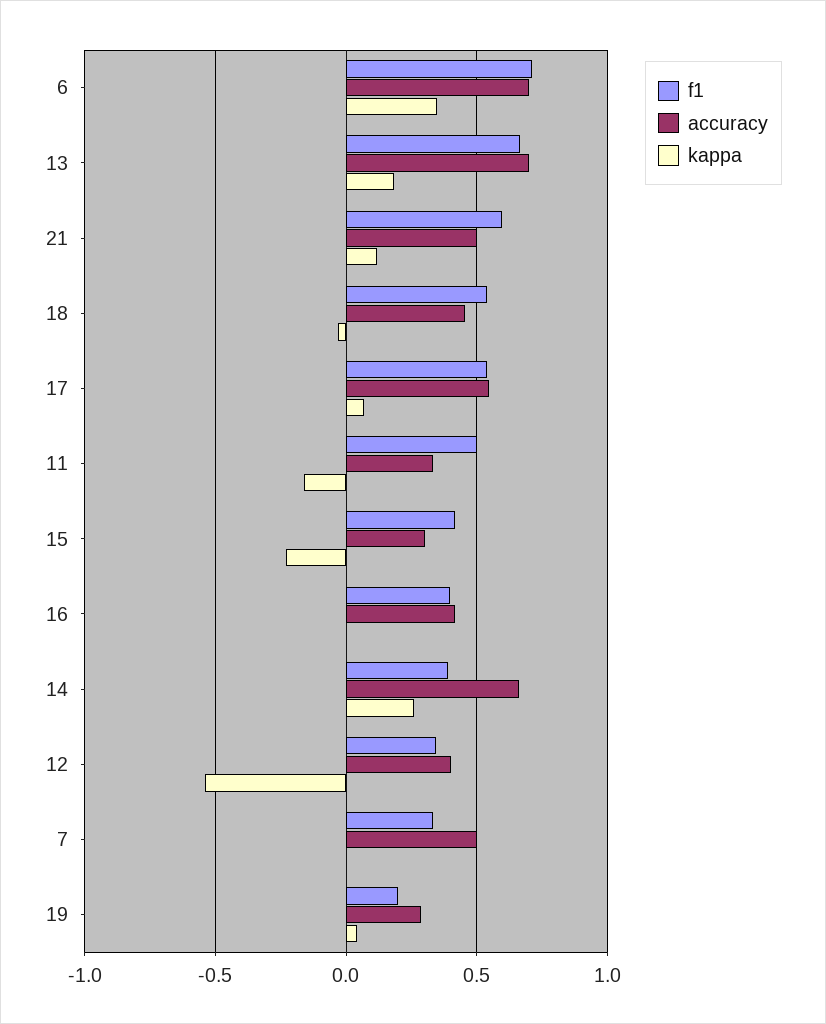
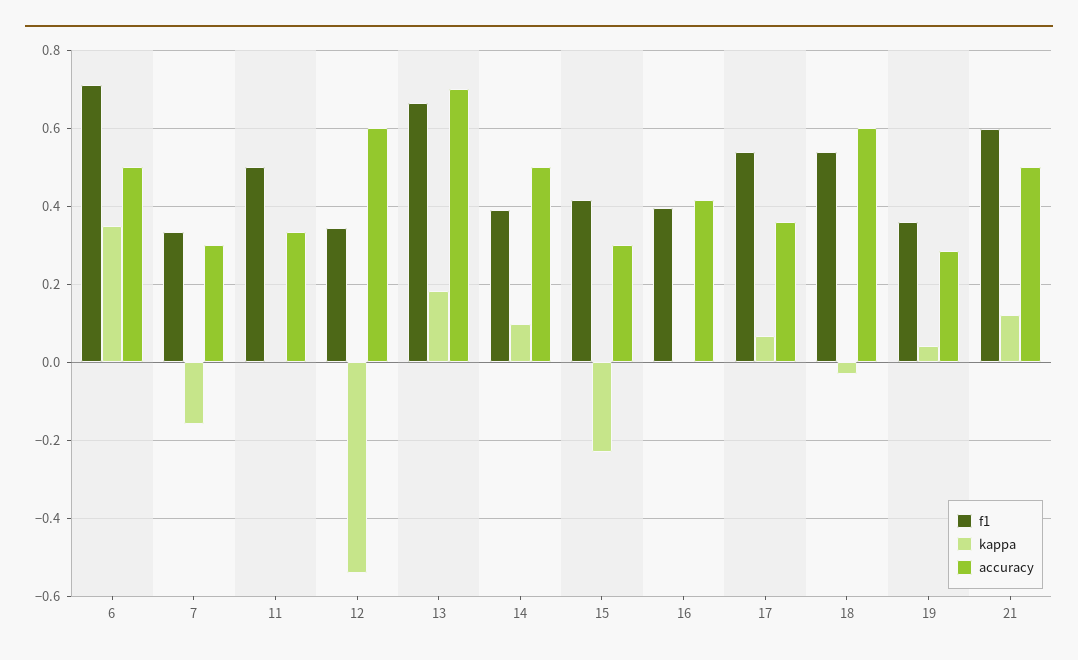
  {
    "f1": {
      "6": 0.72,
      "13": 0.66,
      "21": 0.6,
      "18": 0.54,
      "17": 0.54,
      "11": 0.5,
      "15": 0.42,
      "16": 0.4,
      "14": 0.4,
      "12": 0.34,
      "7": 0.34,
-     "19": 0.2
+     "19": 0.36
    },
    "accuracy": {
-     "6": 0.7,
+     "6": 0.5,
      "13": 0.7,
      "21": 0.5,
-     "18": 0.45,
+     "18": 0.6,
-     "17": 0.55,
+     "17": 0.36,
      "11": 0.34,
      "15": 0.3,
      "16": 0.42,
-     "14": 0.65,
+     "14": 0.5,
-     "12": 0.4,
+     "12": 0.6,
-     "7": 0.5,
+     "7": 0.3,
      "19": 0.28
    },
    "kappa": {
      "6": 0.34,
      "13": 0.18,
      "21": 0.12,
      "18": -0.04,
      "17": 0.06,
-     "11": -0.15,
+     "11": 0,
      "15": -0.24,
      "16": 0,
-     "14": 0.25,
+     "14": 0.1,
      "12": -0.54,
-     "7": 0,
+     "7": -0.16,
      "19": 0.04
    }
  }

